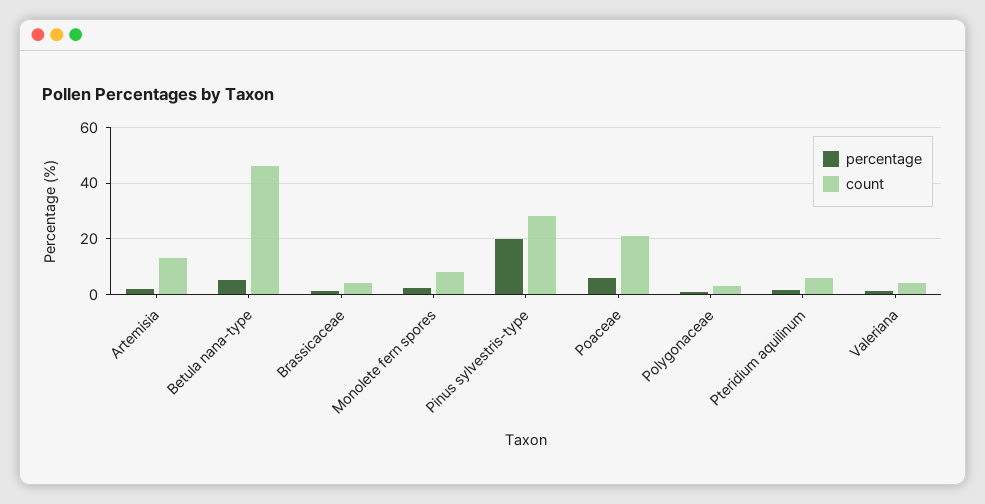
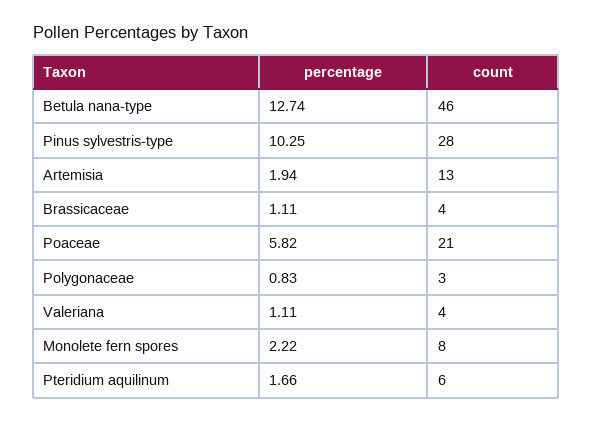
  {
    "percentage": {
      "Artemisia": 1.94,
-     "Betula nana-type": 5,
+     "Betula nana-type": 12.74,
      "Brassicaceae": 1.11,
      "Monolete fern spores": 2.22,
-     "Pinus sylvestris-type": 20,
+     "Pinus sylvestris-type": 10.25,
      "Poaceae": 5.82,
      "Polygonaceae": 0.83,
      "Pteridium aquilinum": 1.66,
      "Valeriana": 1.11
    },
    "count": {
      "Artemisia": 13,
      "Betula nana-type": 46,
      "Brassicaceae": 4,
      "Monolete fern spores": 8,
      "Pinus sylvestris-type": 28,
      "Poaceae": 21,
      "Polygonaceae": 3,
      "Pteridium aquilinum": 6,
      "Valeriana": 4
    }
  }

